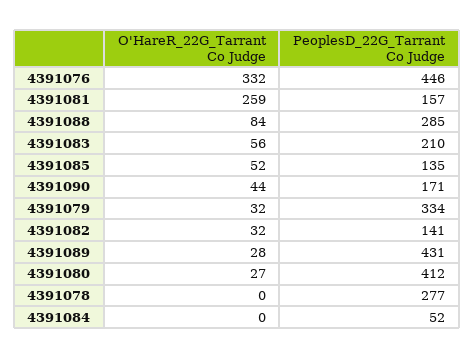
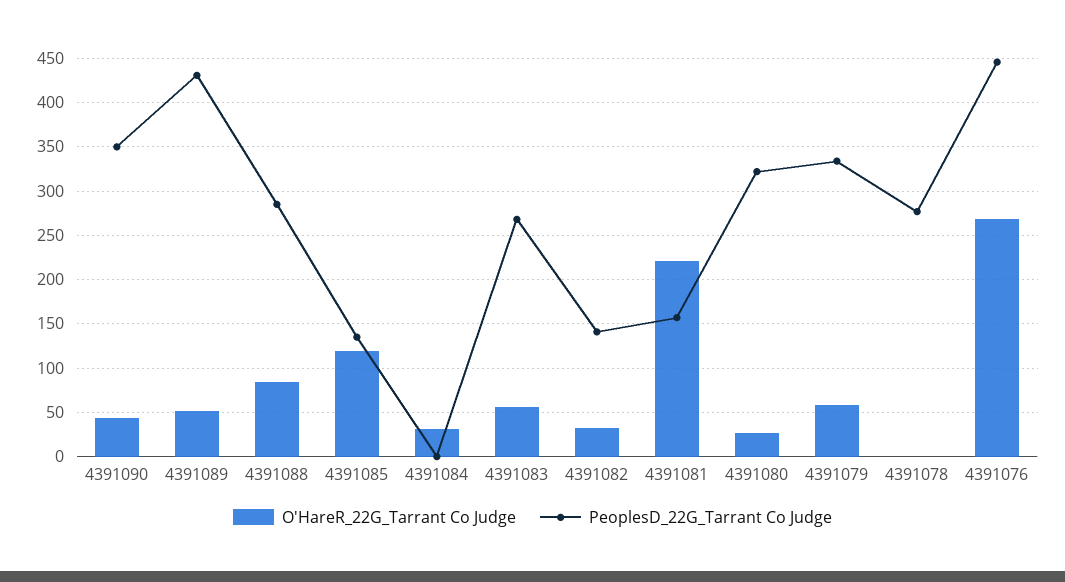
  {
    "O'HareR_22G_Tarrant Co Judge": {
-     "4391076": 332,
+     "4391076": 270,
-     "4391081": 259,
+     "4391081": 220,
      "4391088": 84,
      "4391083": 56,
-     "4391085": 52,
+     "4391085": 120,
      "4391090": 44,
-     "4391079": 32,
+     "4391079": 60,
      "4391082": 32,
-     "4391089": 28,
+     "4391089": 50,
      "4391080": 27,
      "4391078": 0,
-     "4391084": 0
+     "4391084": 30
    },
    "PeoplesD_22G_Tarrant Co Judge": {
      "4391076": 446,
      "4391081": 157,
      "4391088": 285,
-     "4391083": 210,
+     "4391083": 270,
      "4391085": 135,
-     "4391090": 171,
+     "4391090": 350,
      "4391079": 334,
      "4391082": 141,
      "4391089": 431,
-     "4391080": 412,
+     "4391080": 320,
      "4391078": 277,
-     "4391084": 52
+     "4391084": 0
    }
  }

